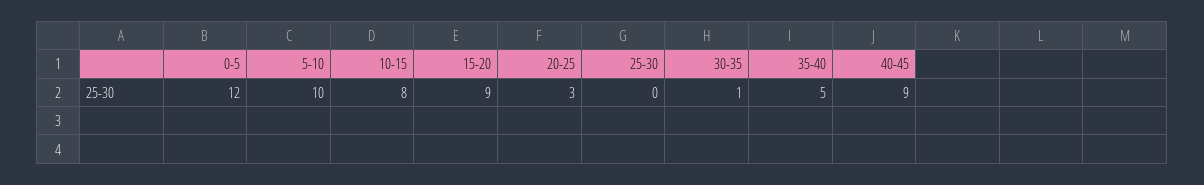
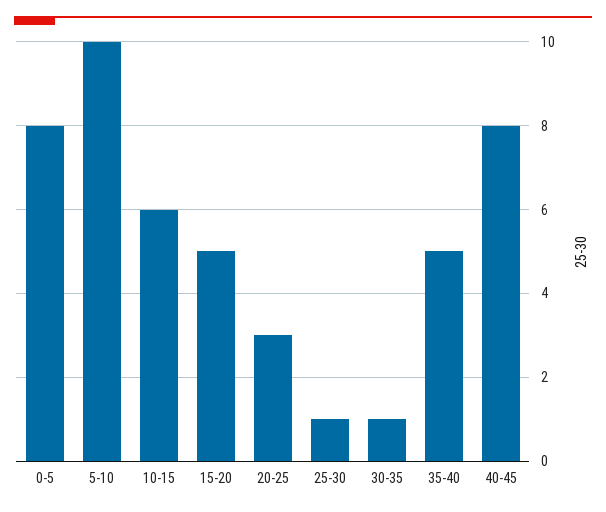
  {
-   "0-5": 12,
+   "0-5": 8,
    "5-10": 10,
-   "10-15": 8,
+   "10-15": 6,
-   "15-20": 9,
+   "15-20": 5,
    "20-25": 3,
-   "25-30": 0,
+   "25-30": 1,
    "30-35": 1,
    "35-40": 5,
-   "40-45": 9
+   "40-45": 8
  }

